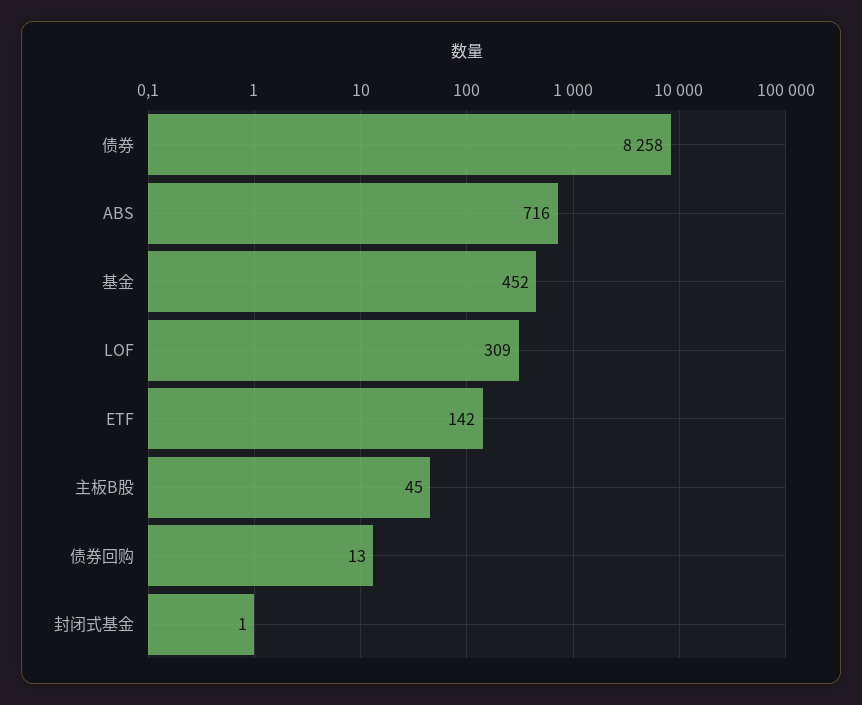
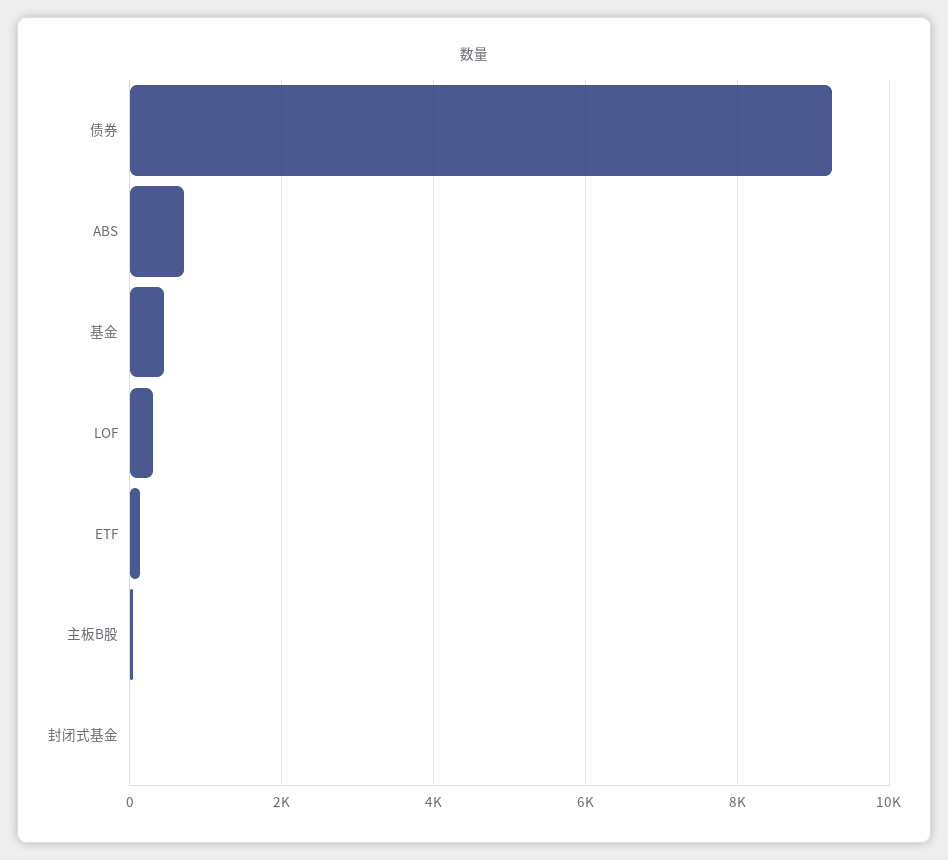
  {
-   "债券": 8258,
+   "债券": 9200,
    "ABS": 716,
    "基金": 452,
    "LOF": 309,
    "ETF": 142,
    "主板B股": 45,
-   "债券回购": 13,
    "封闭式基金": 1
  }

